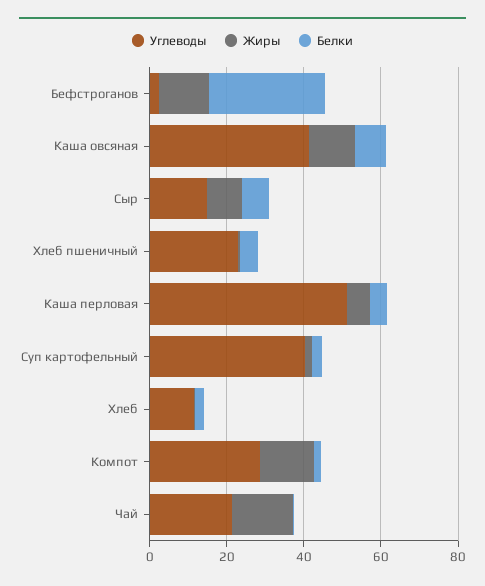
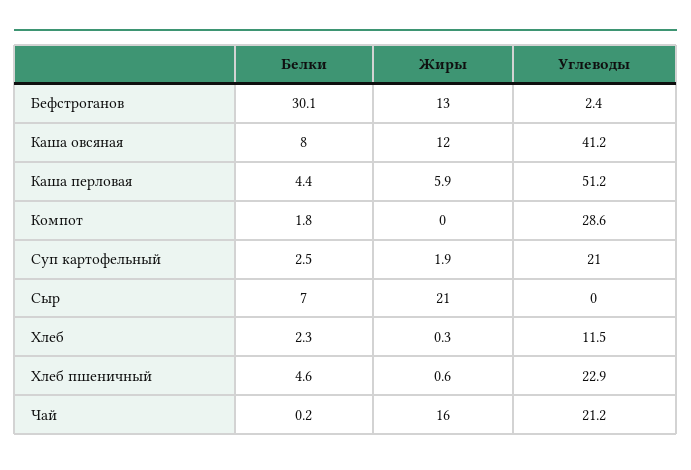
  {
    "Углеводы": {
      "Бефстроганов": 2.4,
      "Каша овсяная": 41.2,
-     "Сыр": 15,
+     "Сыр": 0,
      "Хлеб пшеничный": 22.9,
      "Каша перловая": 51.2,
-     "Суп картофельный": 40,
+     "Суп картофельный": 21,
      "Хлеб": 11.5,
      "Компот": 28.6,
      "Чай": 21.2
    },
    "Жиры": {
      "Бефстроганов": 13,
      "Каша овсяная": 12,
-     "Сыр": 10,
+     "Сыр": 21,
      "Хлеб пшеничный": 0.6,
      "Каша перловая": 5.9,
      "Суп картофельный": 1.9,
      "Хлеб": 0.3,
-     "Компот": 15,
+     "Компот": 0,
      "Чай": 16
    },
    "Белки": {
      "Бефстроганов": 30.1,
      "Каша овсяная": 8,
      "Сыр": 7,
      "Хлеб пшеничный": 4.6,
      "Каша перловая": 4.4,
      "Суп картофельный": 2.5,
      "Хлеб": 2.3,
      "Компот": 1.8,
      "Чай": 0.2
    }
  }

